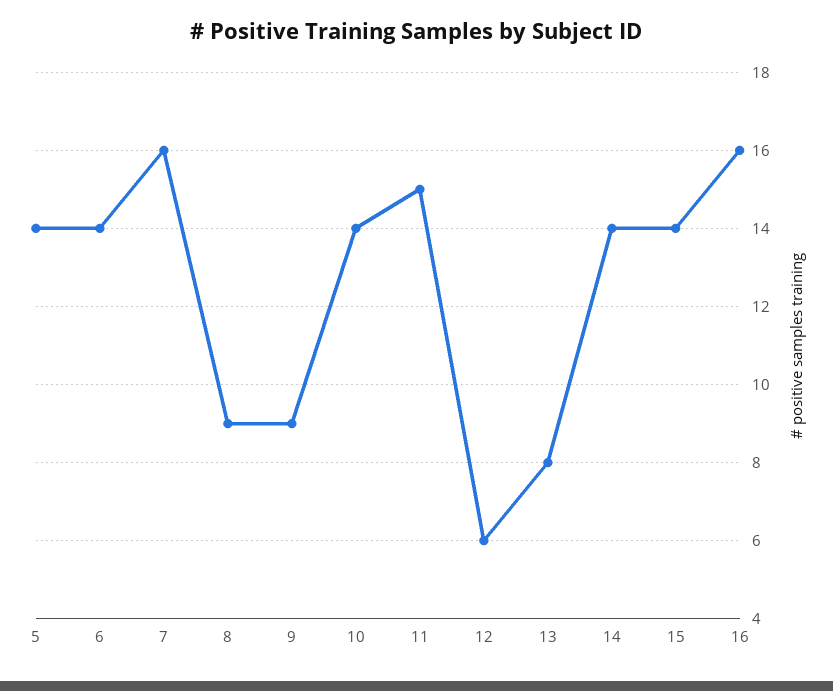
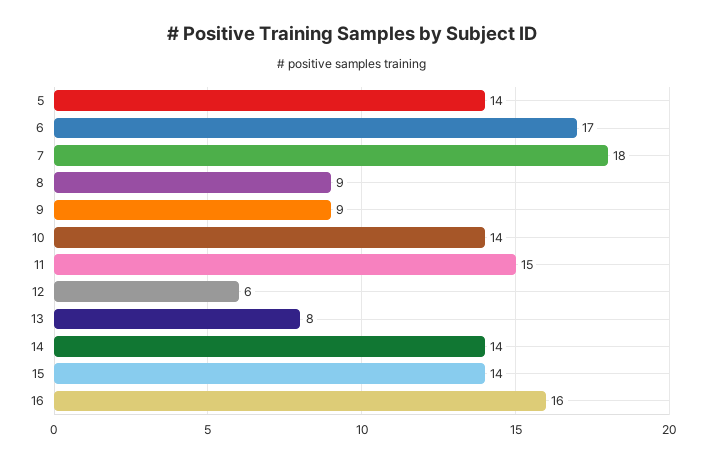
  {
    "5": 14,
-   "6": 14,
+   "6": 17,
-   "7": 16,
+   "7": 18,
    "8": 9,
    "9": 9,
    "10": 14,
    "11": 15,
    "12": 6,
    "13": 8,
    "14": 14,
    "15": 14,
    "16": 16
  }

